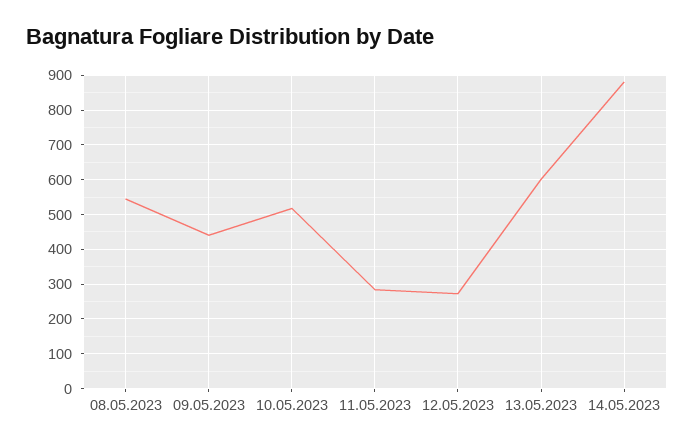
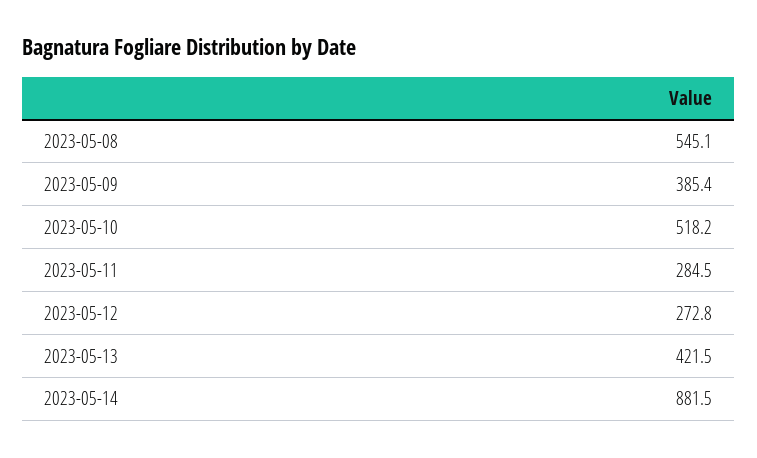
  {
    "08.05.2023": 545.1,
-   "09.05.2023": 440,
+   "09.05.2023": 385.4,
    "10.05.2023": 518.2,
    "11.05.2023": 284.5,
    "12.05.2023": 272.8,
-   "13.05.2023": 600,
+   "13.05.2023": 421.5,
    "14.05.2023": 881.5
  }

